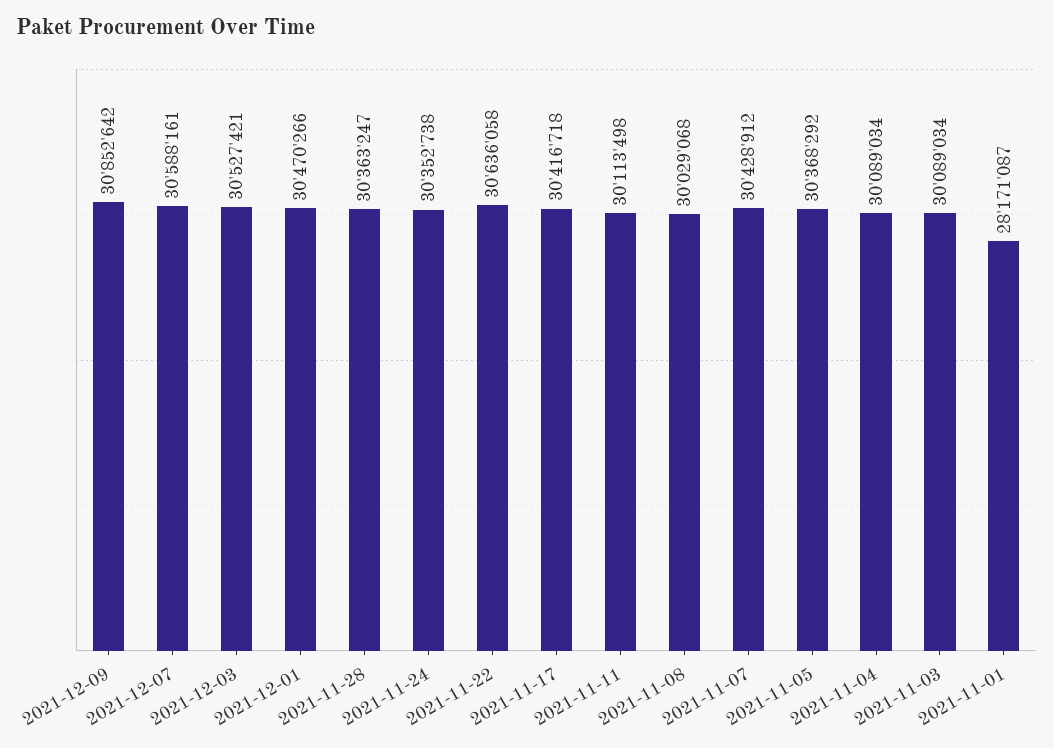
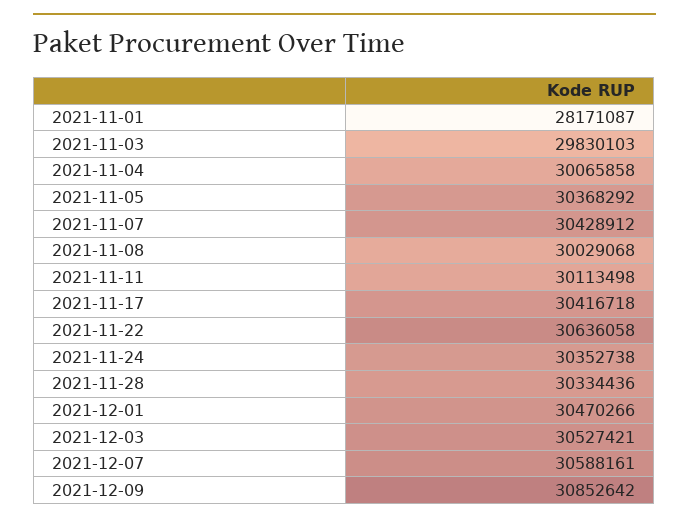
  {
    "2021-12-09": 30852642,
    "2021-12-07": 30588161,
    "2021-12-03": 30527421,
    "2021-12-01": 30470266,
-   "2021-11-28": 30363247,
+   "2021-11-28": 30334436,
    "2021-11-24": 30352738,
    "2021-11-22": 30636058,
    "2021-11-17": 30416718,
    "2021-11-11": 30113498,
    "2021-11-08": 30029068,
    "2021-11-07": 30428912,
    "2021-11-05": 30368292,
-   "2021-11-04": 30089034,
+   "2021-11-04": 30065858,
-   "2021-11-03": 30089034,
+   "2021-11-03": 29830103,
    "2021-11-01": 28171087
  }

